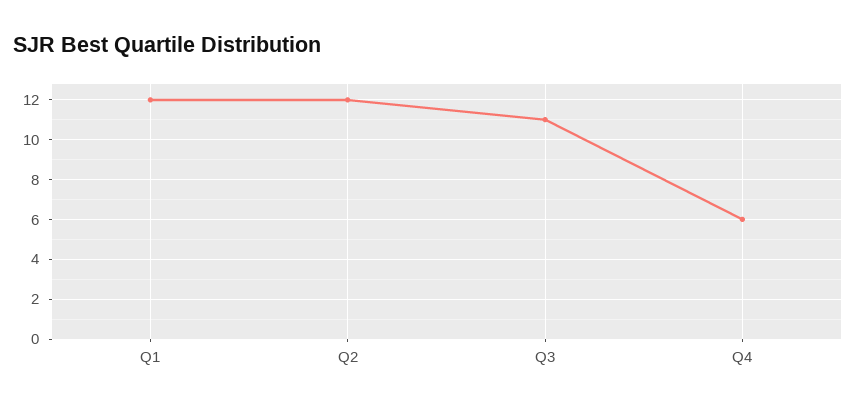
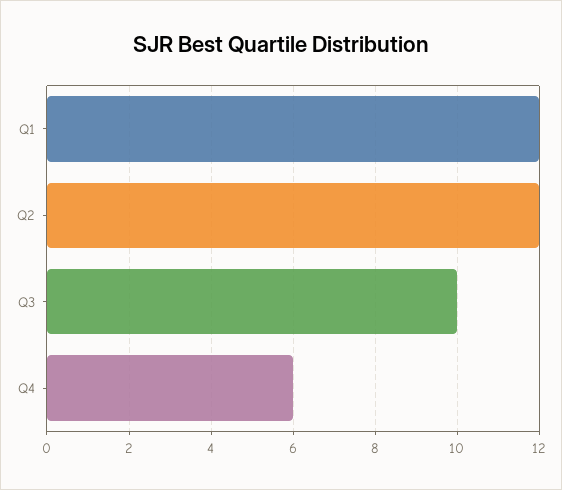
  {
    "Q1": 12,
    "Q2": 12,
-   "Q3": 11,
+   "Q3": 10,
    "Q4": 6
  }

